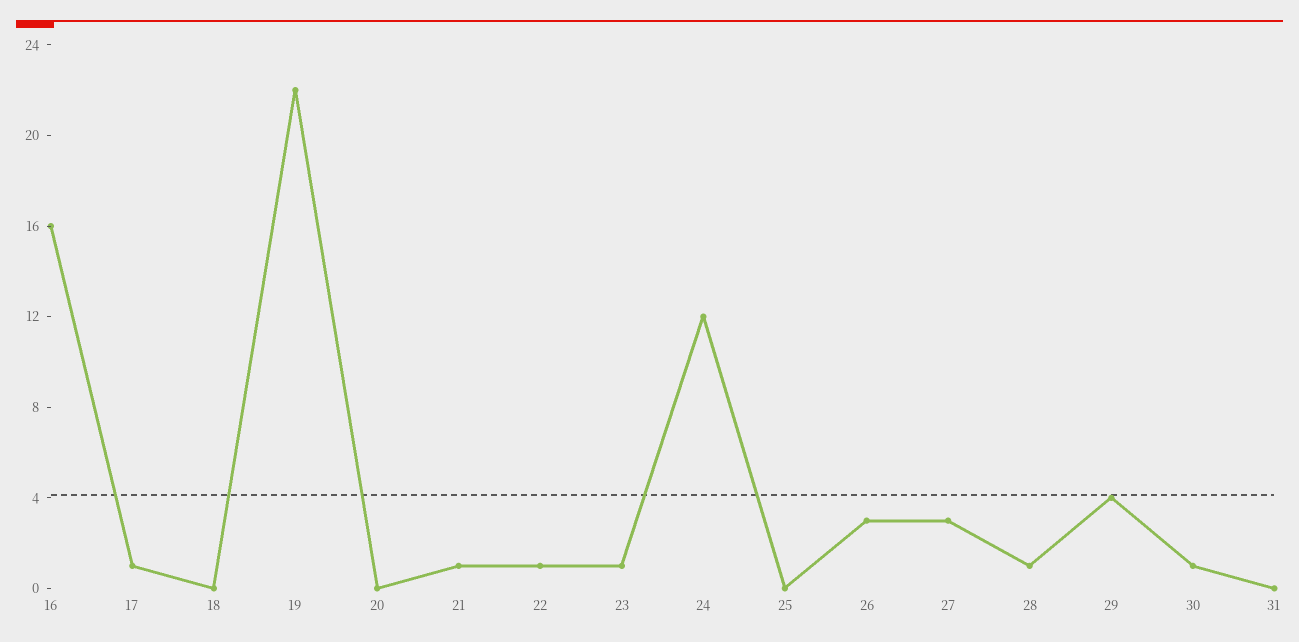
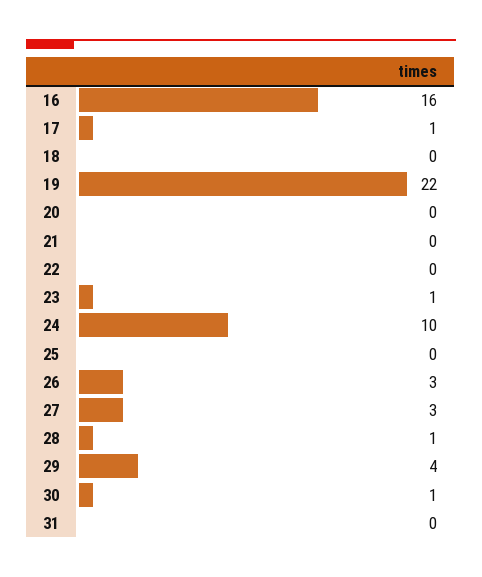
  {
    "16": 16,
    "17": 1,
    "18": 0,
    "19": 22,
    "20": 0,
-   "21": 1,
+   "21": 0,
-   "22": 1,
+   "22": 0,
    "23": 1,
-   "24": 12,
+   "24": 10,
    "25": 0,
    "26": 3,
    "27": 3,
    "28": 1,
    "29": 4,
    "30": 1,
    "31": 0
  }

